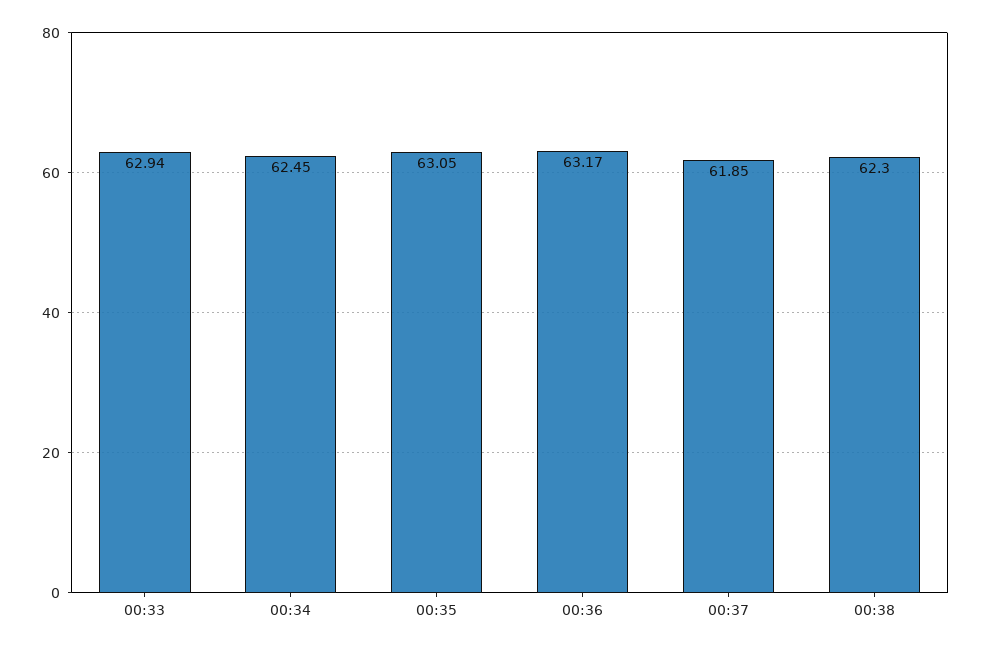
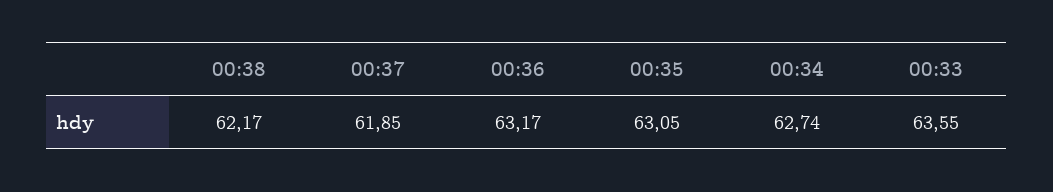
  {
-   "00:33": 62.94,
+   "00:33": 63.55,
-   "00:34": 62.45,
+   "00:34": 62.74,
    "00:35": 63.05,
    "00:36": 63.17,
    "00:37": 61.85,
-   "00:38": 62.3
+   "00:38": 62.17
  }

